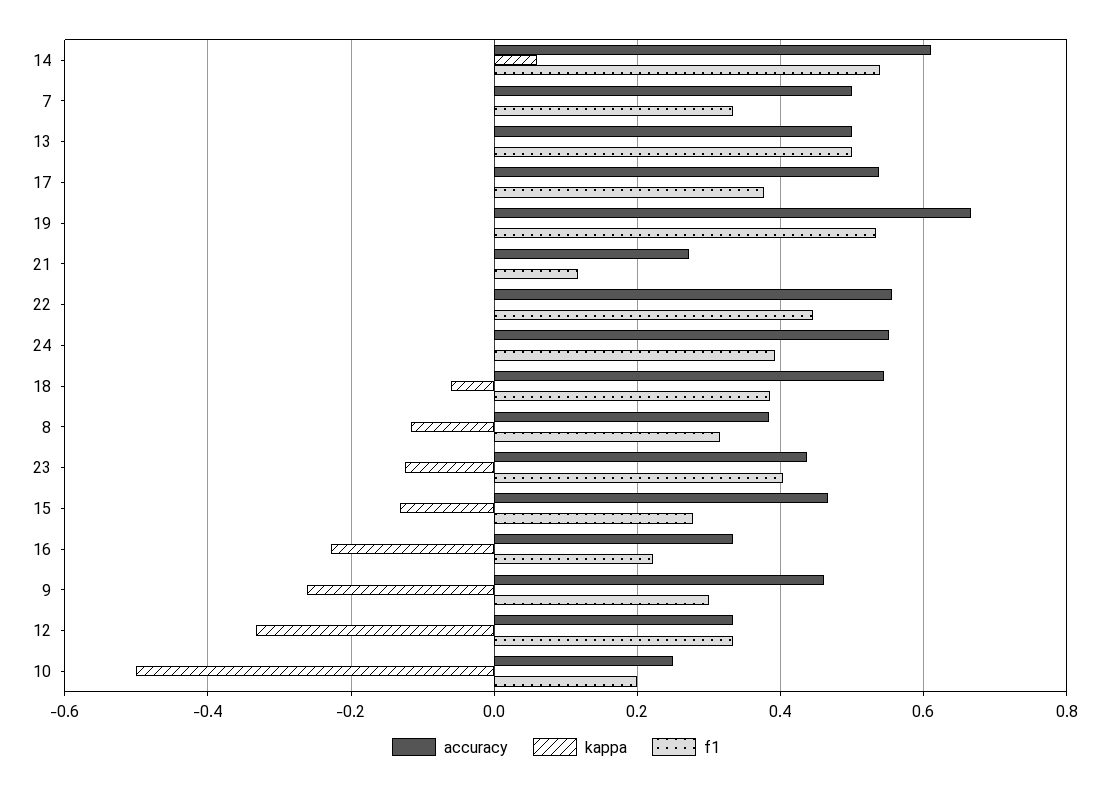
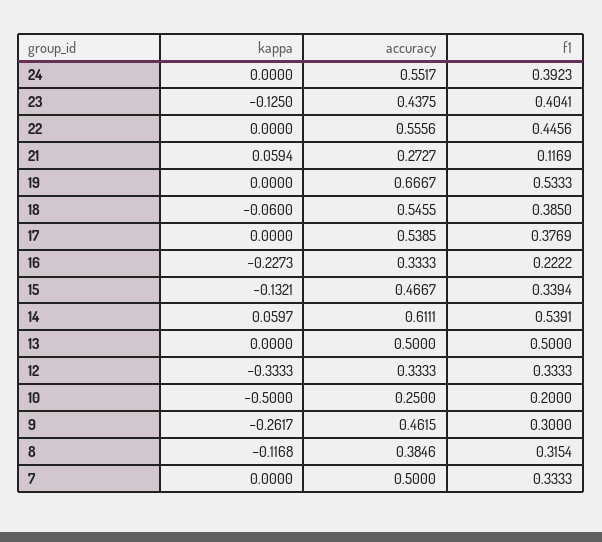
  {
    "accuracy": {
      "14": 0.6111,
      "7": 0.5,
      "13": 0.5,
      "17": 0.5385,
      "19": 0.6667,
      "21": 0.2727,
      "22": 0.5556,
      "24": 0.5517,
      "18": 0.5455,
      "8": 0.3846,
      "23": 0.4375,
      "15": 0.4667,
      "16": 0.3333,
      "9": 0.4615,
      "12": 0.3333,
      "10": 0.25
    },
    "kappa": {
      "14": 0.0597,
      "7": 0,
      "13": 0,
      "17": 0,
      "19": 0,
-     "21": 0,
+     "21": 0.0594,
      "22": 0,
      "24": 0,
      "18": -0.06,
      "8": -0.1168,
      "23": -0.125,
      "15": -0.1321,
      "16": -0.2273,
      "9": -0.2617,
      "12": -0.3333,
      "10": -0.5
    },
    "f1": {
      "14": 0.5391,
      "7": 0.3333,
      "13": 0.5,
      "17": 0.3769,
      "19": 0.5333,
      "21": 0.1169,
      "22": 0.4456,
      "24": 0.3923,
      "18": 0.385,
      "8": 0.3154,
      "23": 0.4041,
-     "15": 0.28,
+     "15": 0.3394,
      "16": 0.2222,
      "9": 0.3,
      "12": 0.3333,
      "10": 0.2
    }
  }

